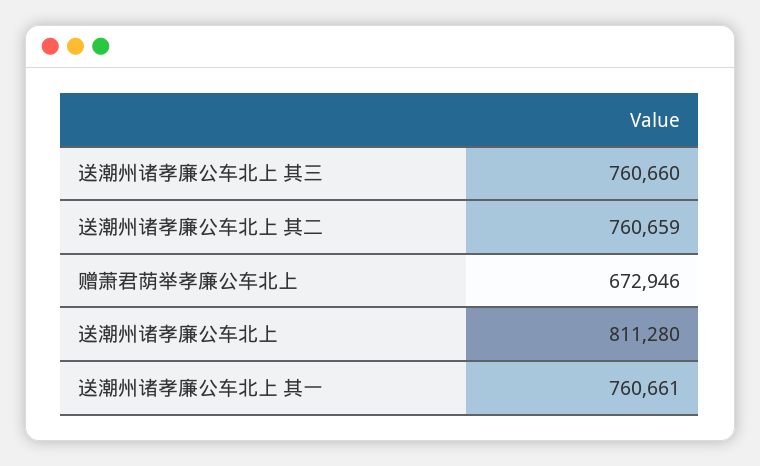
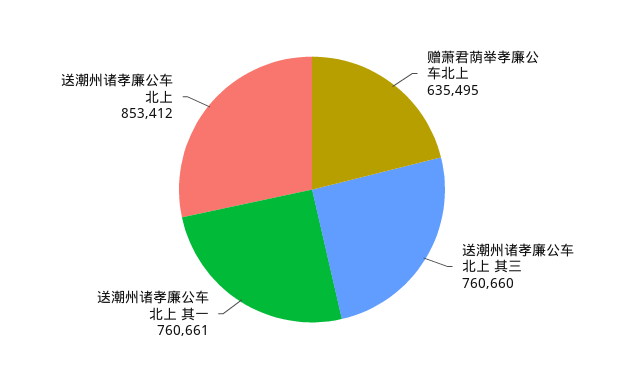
  {
    "送潮州诸孝廉公车北上 其三": 760660,
-   "送潮州诸孝廉公车北上 其二": 760659,
-   "赠萧君荫举孝廉公车北上": 672946,
+   "赠萧君荫举孝廉公车北上": 635495,
-   "送潮州诸孝廉公车北上": 811280,
+   "送潮州诸孝廉公车北上": 853412,
    "送潮州诸孝廉公车北上 其一": 760661
  }

